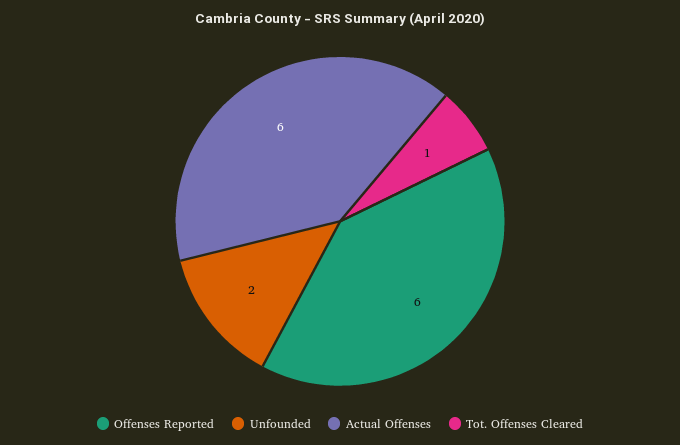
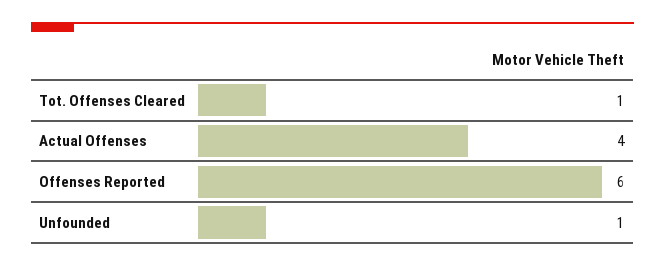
  {
    "Offenses Reported": 6,
-   "Unfounded": 2,
+   "Unfounded": 1,
-   "Actual Offenses": 6,
+   "Actual Offenses": 4,
    "Tot. Offenses Cleared": 1
  }

